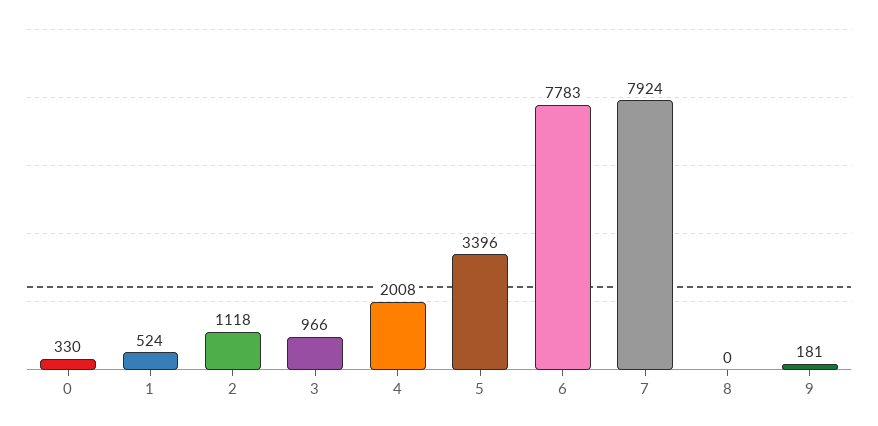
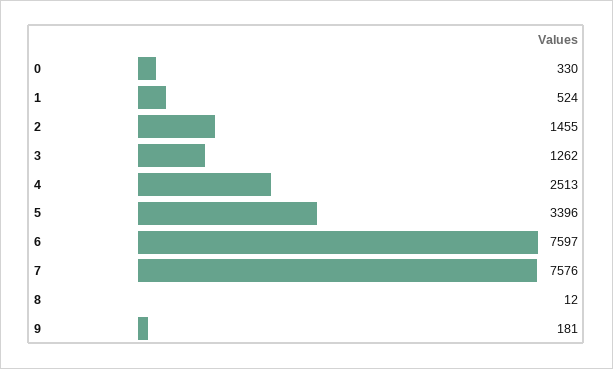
  {
    "0": 330,
    "1": 524,
-   "2": 1118,
+   "2": 1455,
-   "3": 966,
+   "3": 1262,
-   "4": 2008,
+   "4": 2513,
    "5": 3396,
-   "6": 7783,
+   "6": 7597,
-   "7": 7924,
+   "7": 7576,
-   "8": 0,
+   "8": 12,
    "9": 181
  }

